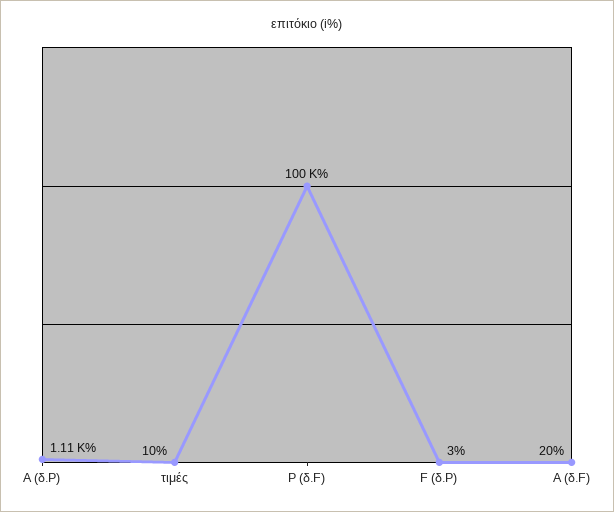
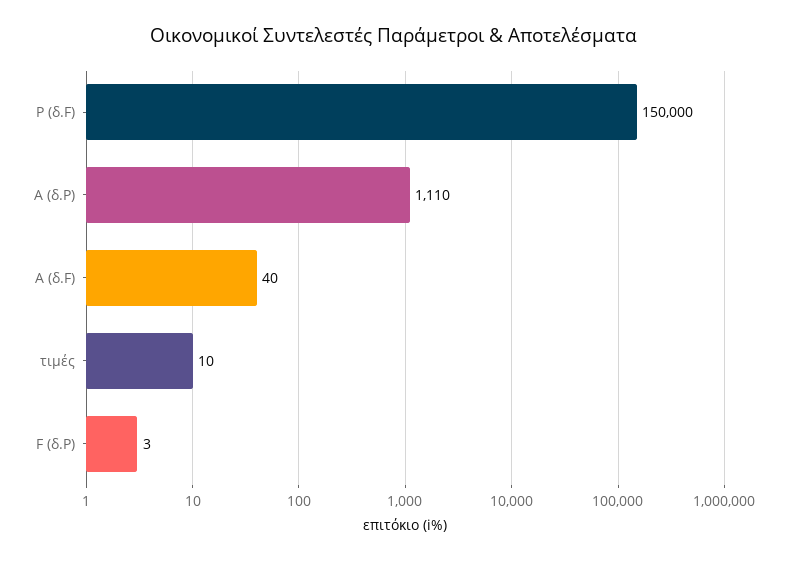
  {
    "A (δ.P)": 1110,
    "τιμές": 10,
-   "P (δ.F)": 100000,
+   "P (δ.F)": 150000,
    "F (δ.P)": 3,
-   "A (δ.F)": 20
+   "A (δ.F)": 40
  }

